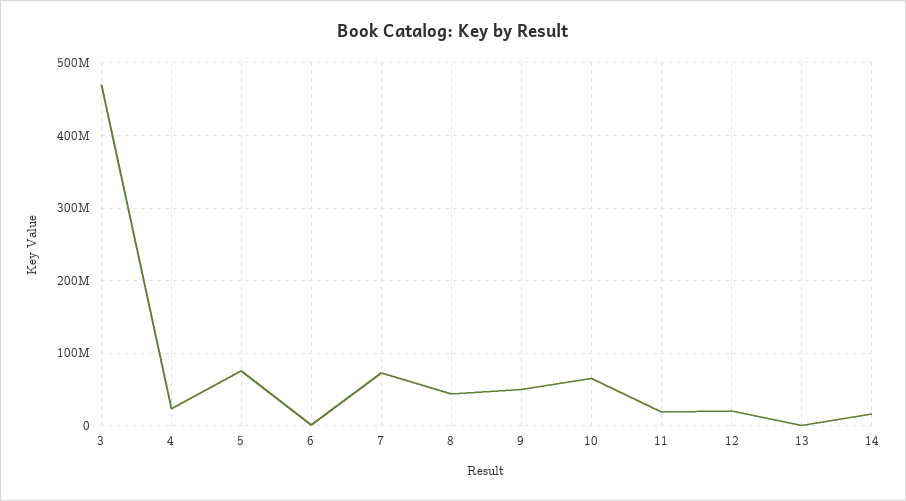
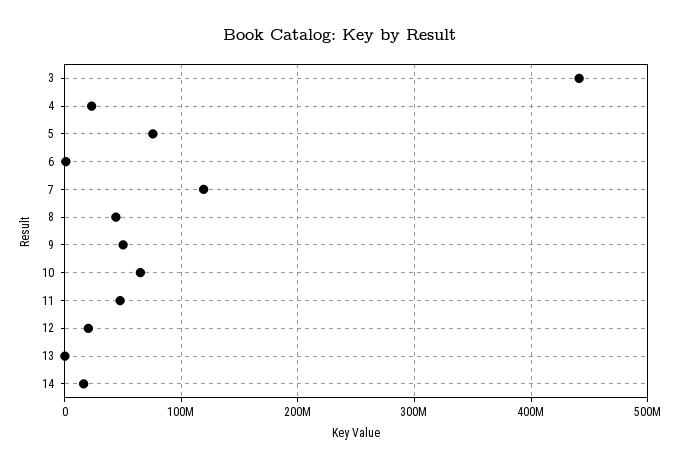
  {
-   "3": 470000000,
+   "3": 440000000,
    "4": 20000000,
    "5": 80000000,
    "6": 0,
-   "7": 70000000,
+   "7": 120000000,
    "8": 40000000,
    "9": 50000000,
    "10": 70000000,
-   "11": 20000000,
+   "11": 50000000,
    "12": 20000000,
    "13": 0,
    "14": 20000000
  }

